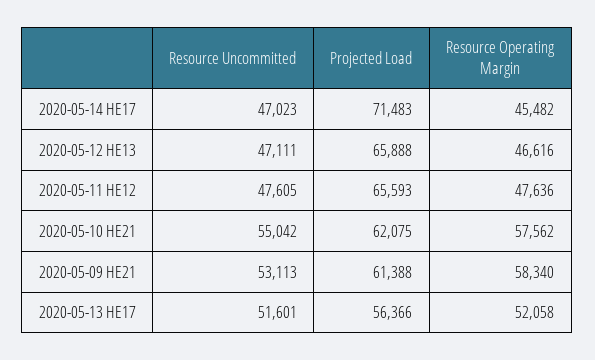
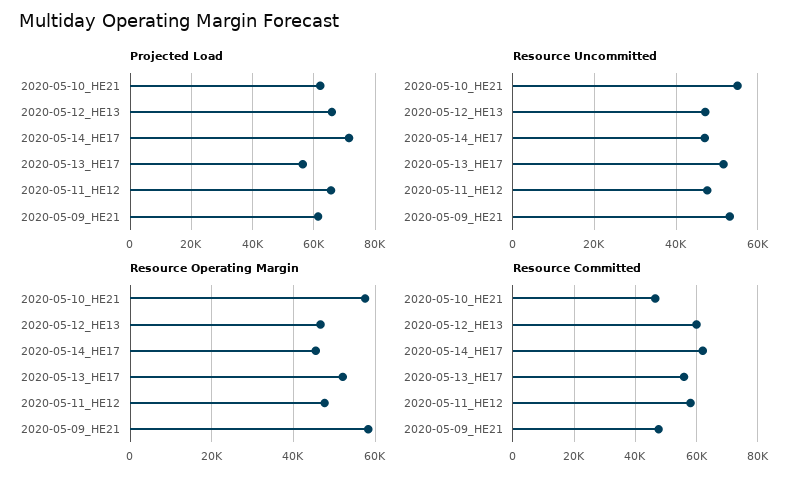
  {
    "Resource Uncommitted": {
      "2020-05-14 HE17": 47023,
      "2020-05-12 HE13": 47111,
      "2020-05-11 HE12": 47605,
      "2020-05-10 HE21": 55042,
      "2020-05-09 HE21": 53113,
      "2020-05-13 HE17": 51601
    },
    "Projected Load": {
      "2020-05-14 HE17": 71483,
      "2020-05-12 HE13": 65888,
      "2020-05-11 HE12": 65593,
      "2020-05-10 HE21": 62075,
      "2020-05-09 HE21": 61388,
      "2020-05-13 HE17": 56366
    },
    "Resource Operating Margin": {
      "2020-05-14 HE17": 45482,
      "2020-05-12 HE13": 46616,
      "2020-05-11 HE12": 47636,
      "2020-05-10 HE21": 57562,
      "2020-05-09 HE21": 58340,
      "2020-05-13 HE17": 52058
-   }
+   },
+   "Resource Committed": {
+     "2020-05-10 HE21": 46000,
+     "2020-05-12 HE13": 60000,
+     "2020-05-14 HE17": 62000,
+     "2020-05-13 HE17": 56000,
+     "2020-05-11 HE12": 58000,
+     "2020-05-09 HE21": 48000
+   }
  }

